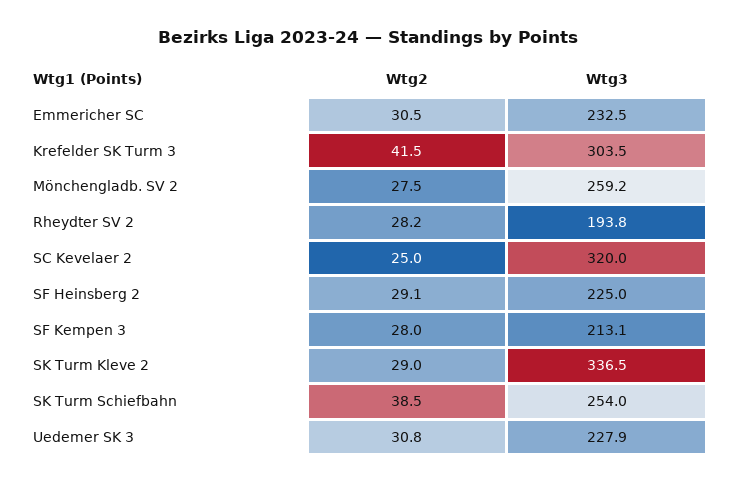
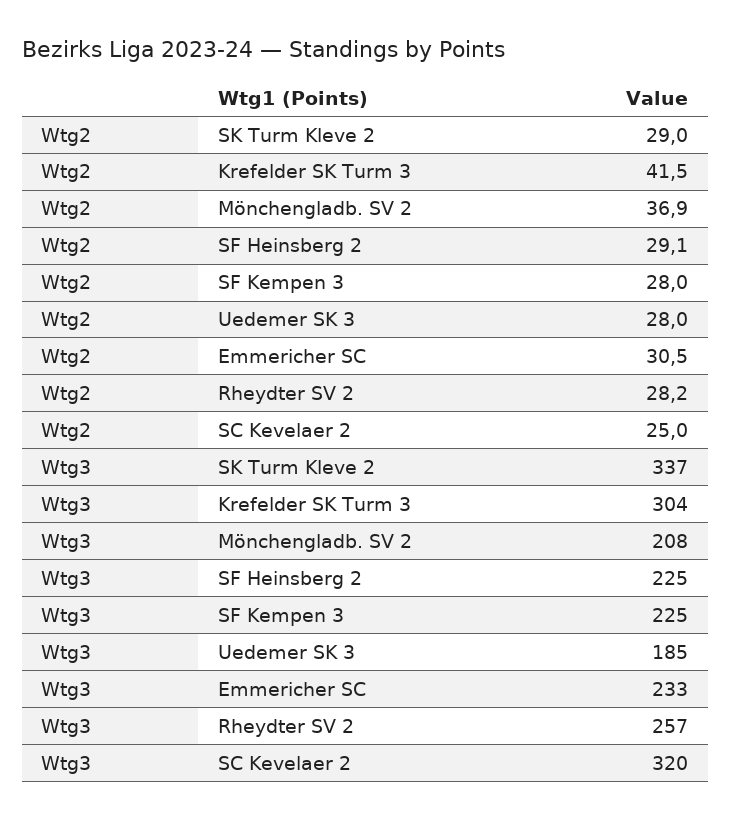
  {
    "Wtg2": {
      "Emmericher SC": 30.5,
      "Krefelder SK Turm 3": 41.5,
-     "Mönchengladb. SV 2": 27.5,
+     "Mönchengladb. SV 2": 36.9,
      "Rheydter SV 2": 28.2,
      "SC Kevelaer 2": 25,
      "SF Heinsberg 2": 29.1,
      "SF Kempen 3": 28,
      "SK Turm Kleve 2": 29,
-     "SK Turm Schiefbahn": 38.5,
-     "Uedemer SK 3": 30.8
+     "Uedemer SK 3": 28
    },
    "Wtg3": {
      "Emmericher SC": 232.5,
      "Krefelder SK Turm 3": 303.5,
-     "Mönchengladb. SV 2": 259.2,
+     "Mönchengladb. SV 2": 208,
-     "Rheydter SV 2": 193.8,
+     "Rheydter SV 2": 257,
      "SC Kevelaer 2": 320,
      "SF Heinsberg 2": 225,
-     "SF Kempen 3": 213.1,
+     "SF Kempen 3": 225,
      "SK Turm Kleve 2": 336.5,
-     "SK Turm Schiefbahn": 254,
-     "Uedemer SK 3": 227.9
+     "Uedemer SK 3": 185
    }
  }

